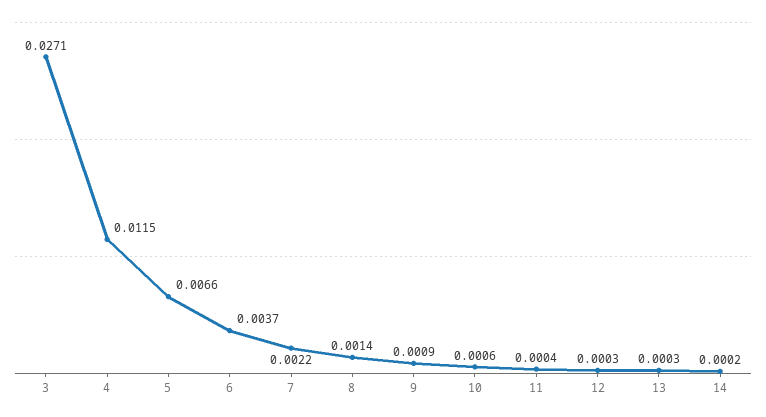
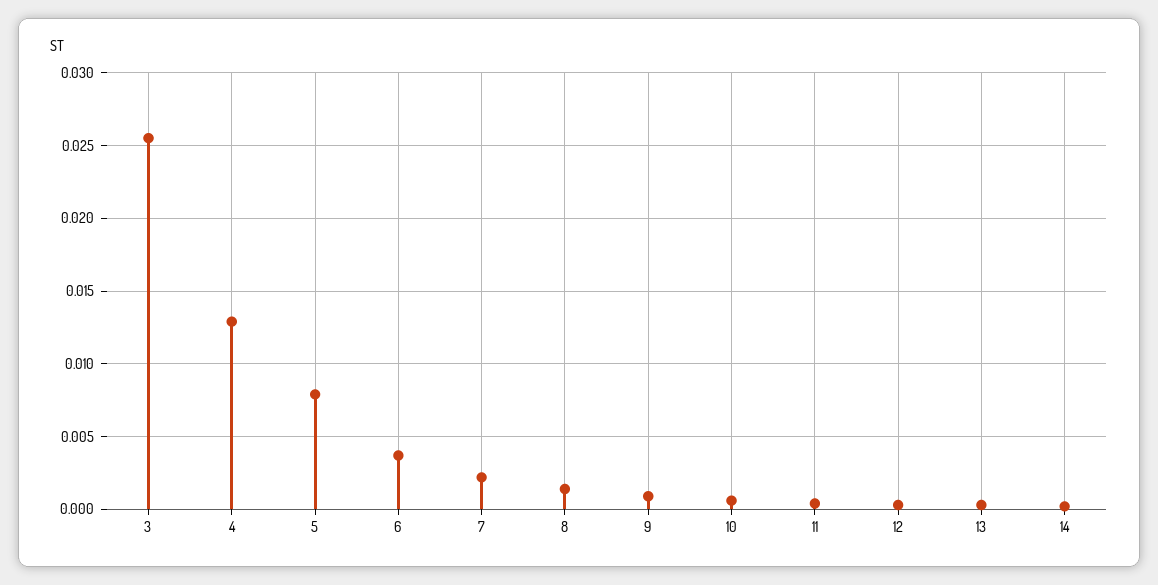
  {
-   "3": 0.0271,
+   "3": 0.0255,
-   "4": 0.0115,
+   "4": 0.013,
-   "5": 0.0066,
+   "5": 0.008,
    "6": 0.0037,
    "7": 0.0022,
    "8": 0.0014,
    "9": 0.0009,
    "10": 0.0006,
    "11": 0.0004,
    "12": 0.0003,
    "13": 0.0003,
    "14": 0.0002
  }

